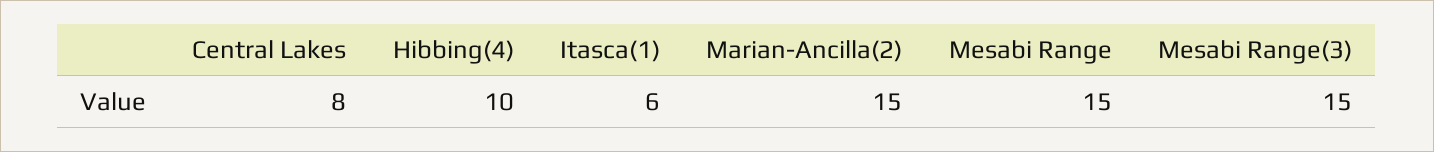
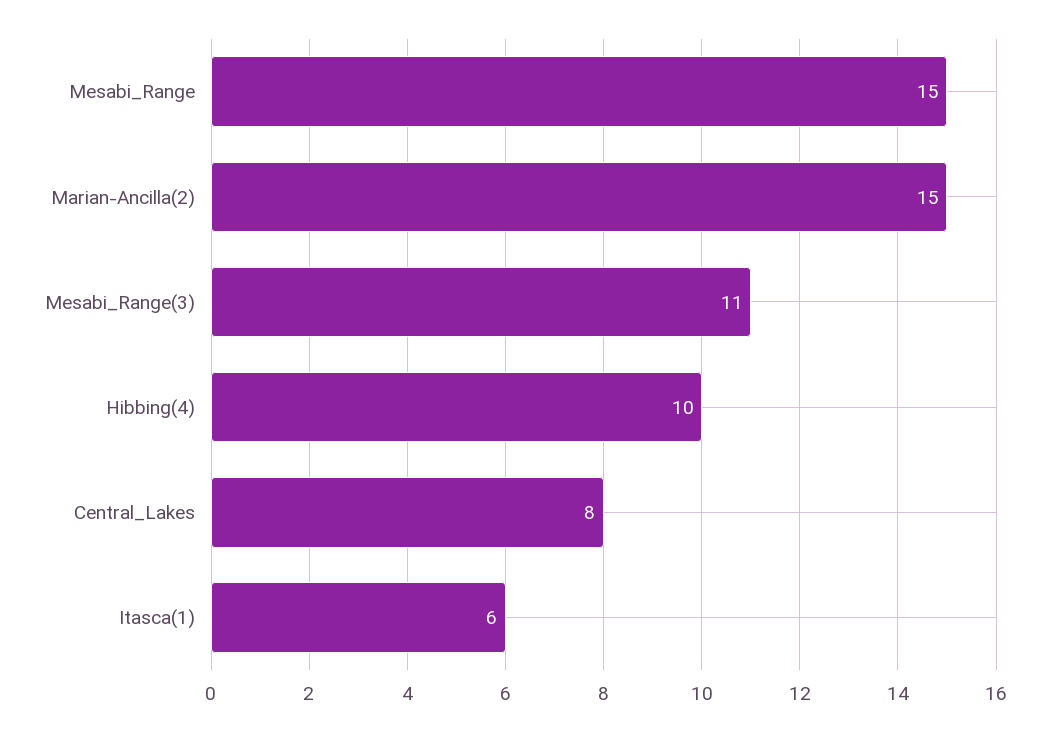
  {
    "Central Lakes": 8,
    "Hibbing(4)": 10,
    "Itasca(1)": 6,
    "Marian-Ancilla(2)": 15,
    "Mesabi Range": 15,
-   "Mesabi Range(3)": 15
+   "Mesabi Range(3)": 11
  }

